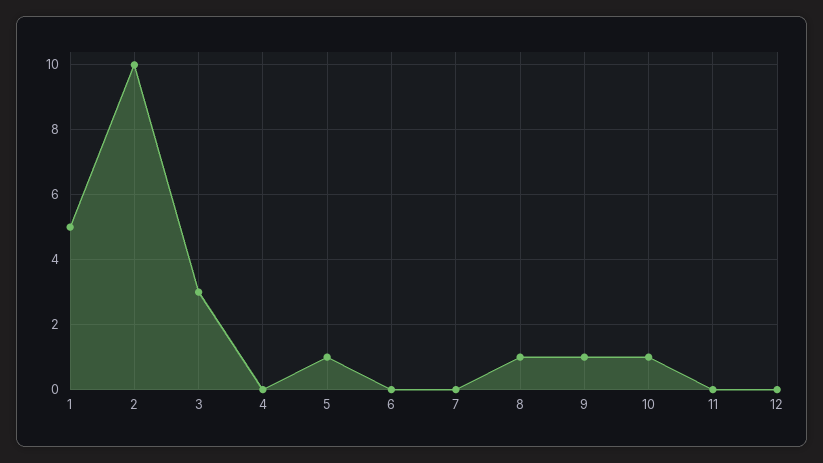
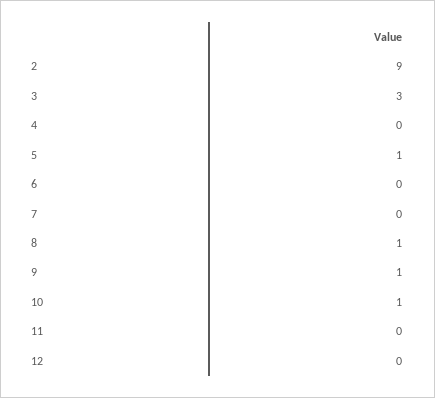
  {
-   "1": 5,
-   "2": 10,
+   "2": 9,
    "3": 3,
    "4": 0,
    "5": 1,
    "6": 0,
    "7": 0,
    "8": 1,
    "9": 1,
    "10": 1,
    "11": 0,
    "12": 0
  }

